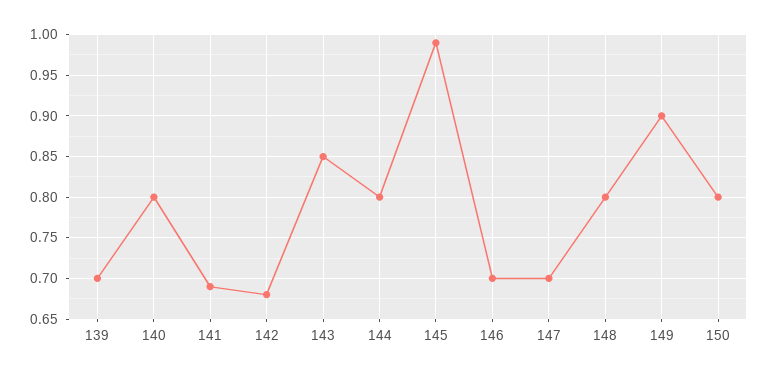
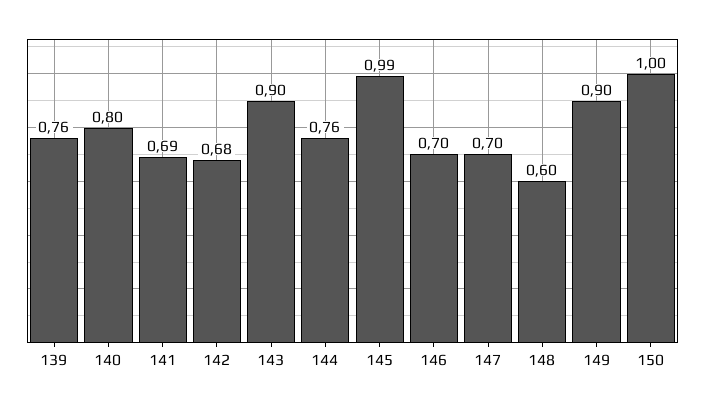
  {
-   "139": 0.7,
+   "139": 0.76,
    "140": 0.8,
    "141": 0.69,
    "142": 0.68,
-   "143": 0.85,
+   "143": 0.9,
-   "144": 0.8,
+   "144": 0.76,
    "145": 0.99,
    "146": 0.7,
    "147": 0.7,
-   "148": 0.8,
+   "148": 0.6,
    "149": 0.9,
-   "150": 0.8
+   "150": 1
  }

